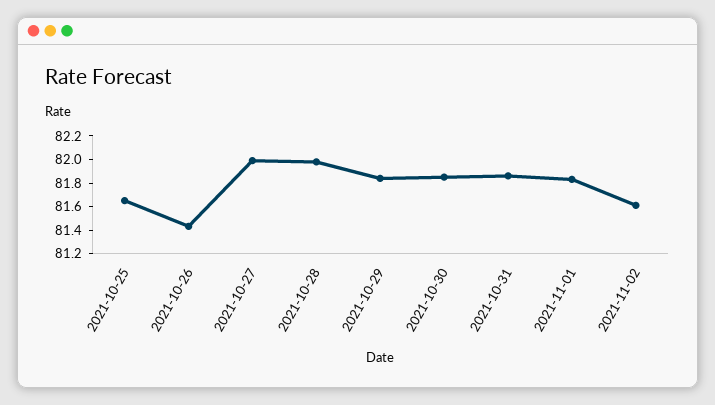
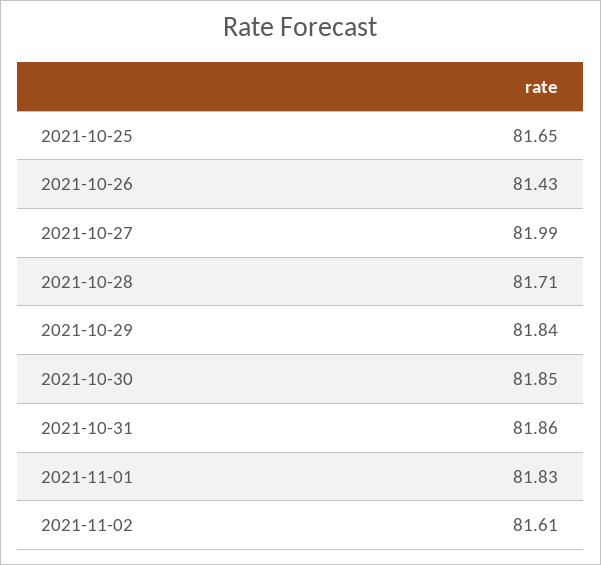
  {
    "2021-10-25": 81.65,
    "2021-10-26": 81.43,
    "2021-10-27": 81.99,
-   "2021-10-28": 82,
+   "2021-10-28": 81.71,
    "2021-10-29": 81.84,
    "2021-10-30": 81.85,
    "2021-10-31": 81.86,
    "2021-11-01": 81.83,
    "2021-11-02": 81.61
  }

